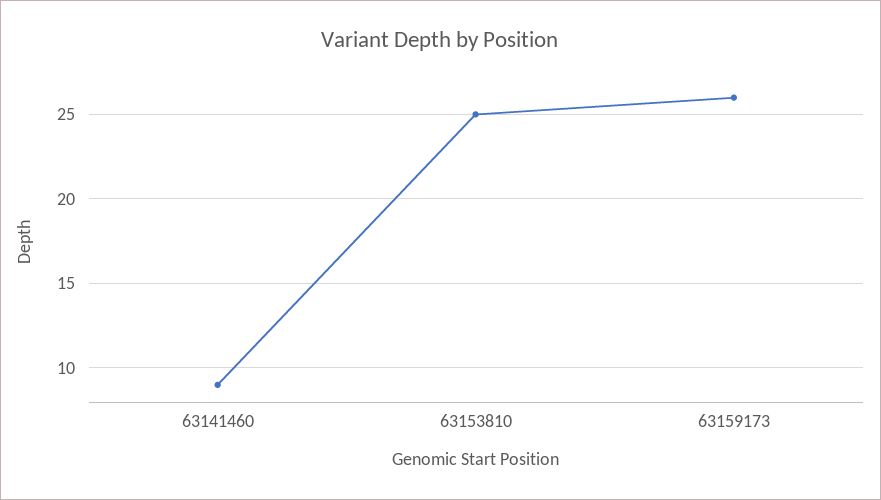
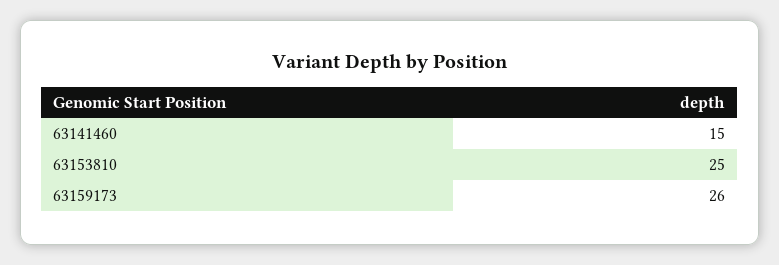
  {
-   "63141460": 9,
+   "63141460": 15,
    "63153810": 25,
    "63159173": 26
  }

